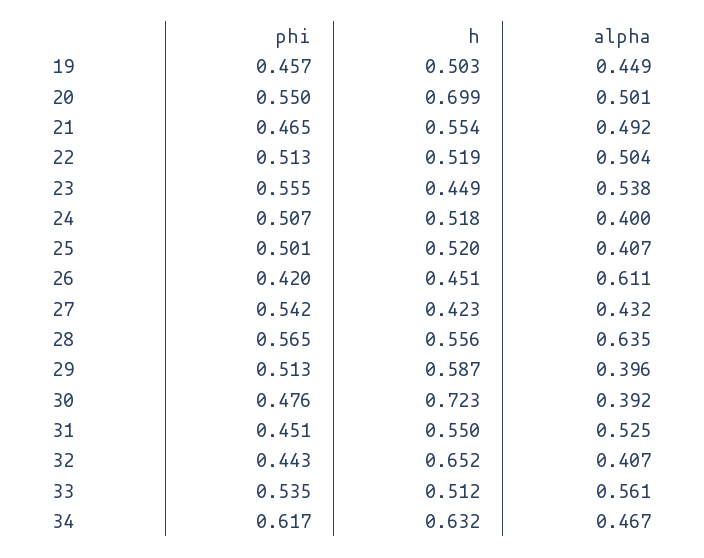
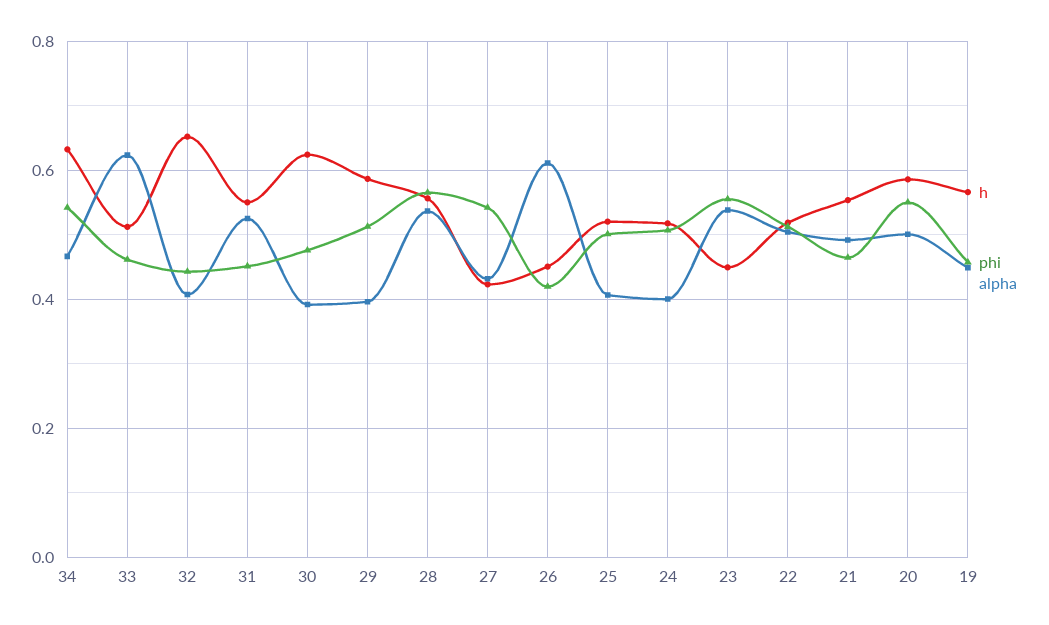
  {
    "phi": {
      "19": 0.457,
      "20": 0.55,
      "21": 0.465,
      "22": 0.513,
      "23": 0.555,
      "24": 0.507,
      "25": 0.501,
      "26": 0.42,
      "27": 0.542,
      "28": 0.565,
      "29": 0.513,
      "30": 0.476,
      "31": 0.451,
      "32": 0.443,
-     "33": 0.535,
+     "33": 0.46,
-     "34": 0.617
+     "34": 0.54
    },
    "h": {
-     "19": 0.503,
+     "19": 0.56,
-     "20": 0.699,
+     "20": 0.58,
      "21": 0.554,
      "22": 0.519,
      "23": 0.449,
      "24": 0.518,
      "25": 0.52,
      "26": 0.451,
      "27": 0.423,
      "28": 0.556,
      "29": 0.587,
-     "30": 0.723,
+     "30": 0.62,
      "31": 0.55,
      "32": 0.652,
      "33": 0.512,
      "34": 0.632
    },
    "alpha": {
      "19": 0.449,
      "20": 0.501,
      "21": 0.492,
      "22": 0.504,
      "23": 0.538,
      "24": 0.4,
      "25": 0.407,
      "26": 0.611,
      "27": 0.432,
-     "28": 0.635,
+     "28": 0.54,
      "29": 0.396,
      "30": 0.392,
      "31": 0.525,
      "32": 0.407,
-     "33": 0.561,
+     "33": 0.62,
      "34": 0.467
    }
  }

